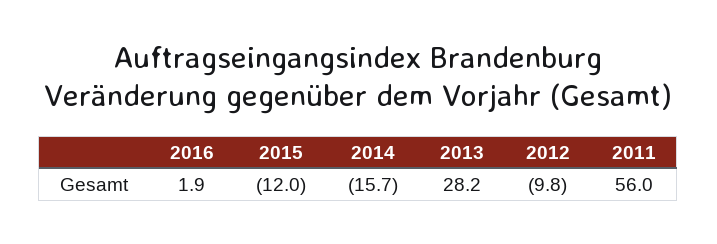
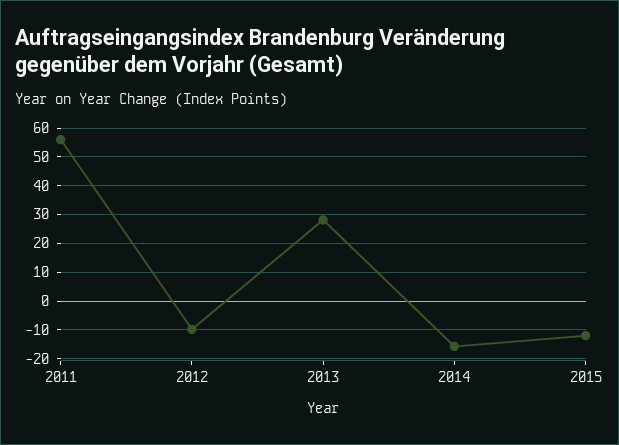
  {
-   "2016": 1.9,
    "2015": -12,
    "2014": -15.7,
    "2013": 28.2,
    "2012": -9.8,
    "2011": 56
  }

